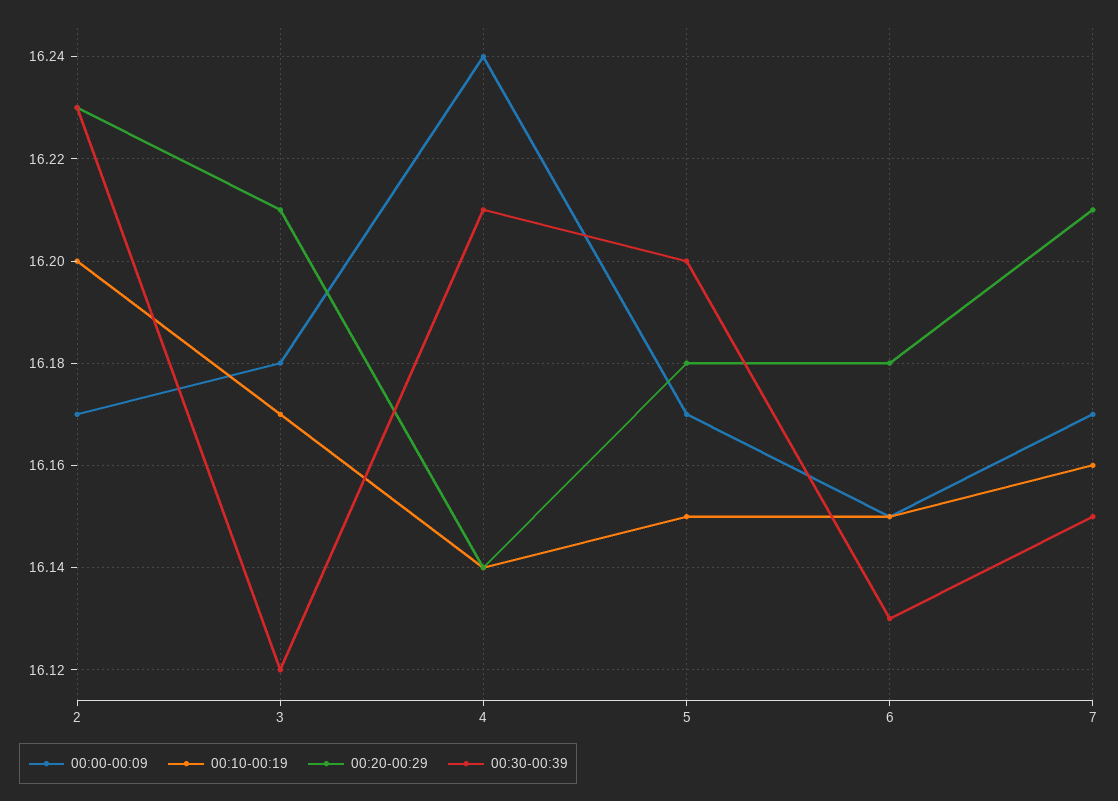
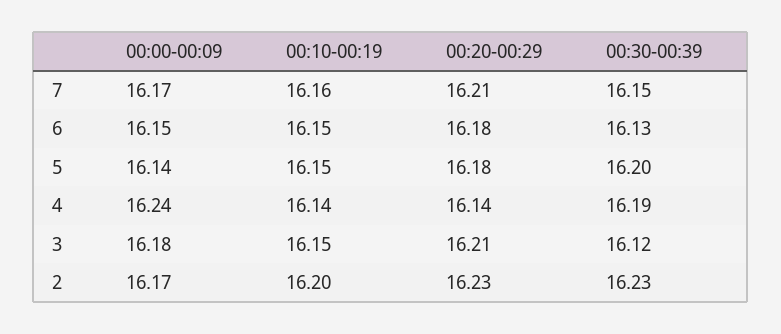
  {
    "00:00-00:09": {
      "2": 16.17,
      "3": 16.18,
      "4": 16.24,
-     "5": 16.17,
+     "5": 16.14,
      "6": 16.15,
      "7": 16.17
    },
    "00:10-00:19": {
      "2": 16.2,
-     "3": 16.17,
+     "3": 16.15,
      "4": 16.14,
      "5": 16.15,
      "6": 16.15,
      "7": 16.16
    },
    "00:20-00:29": {
      "2": 16.23,
      "3": 16.21,
      "4": 16.14,
      "5": 16.18,
      "6": 16.18,
      "7": 16.21
    },
    "00:30-00:39": {
      "2": 16.23,
      "3": 16.12,
-     "4": 16.21,
+     "4": 16.19,
      "5": 16.2,
      "6": 16.13,
      "7": 16.15
    }
  }

